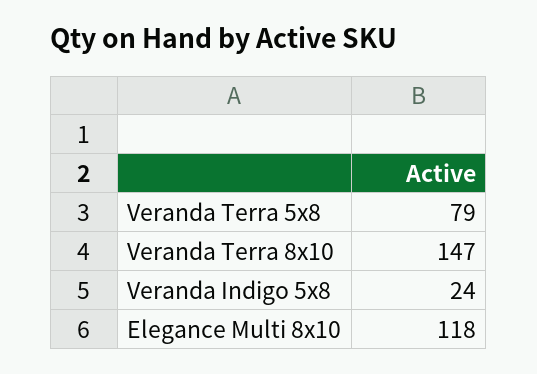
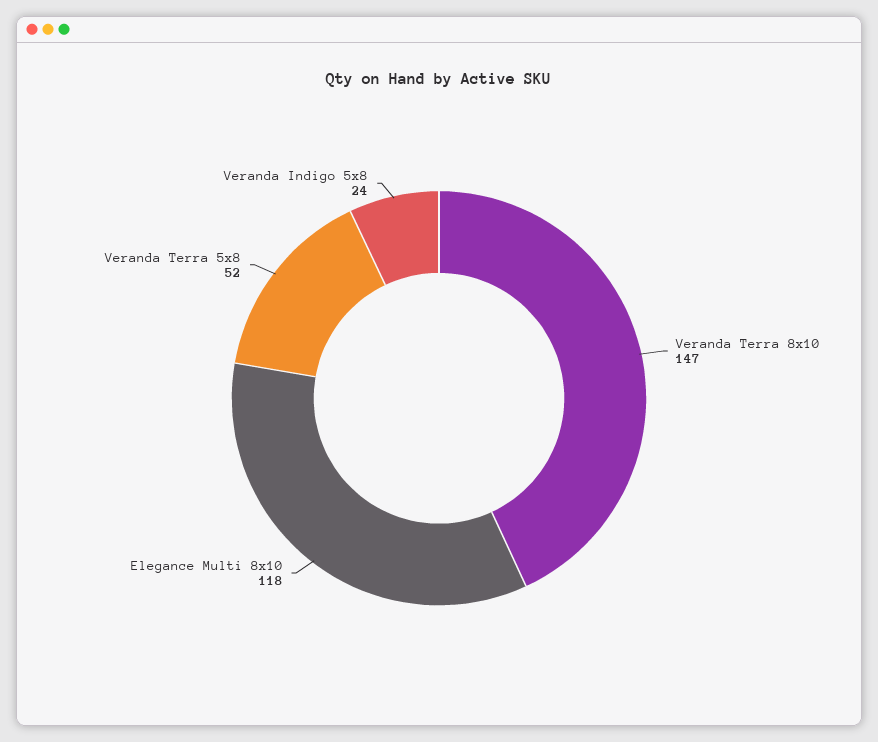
  {
-   "Veranda Terra 5x8": 79,
+   "Veranda Terra 5x8": 52,
    "Veranda Terra 8x10": 147,
    "Veranda Indigo 5x8": 24,
    "Elegance Multi 8x10": 118
  }

